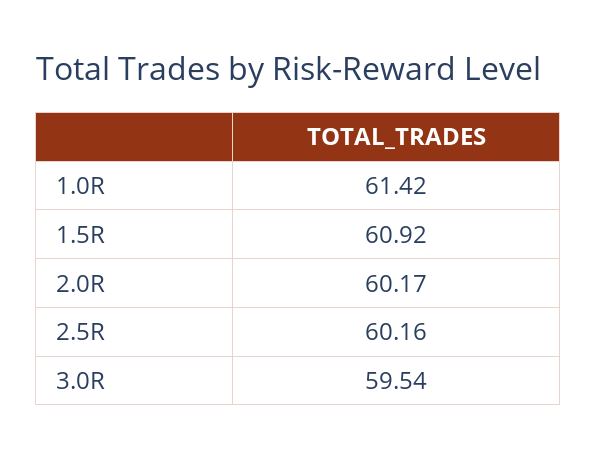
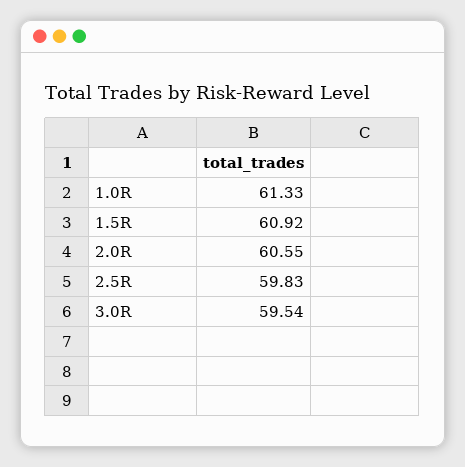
  {
-   "1.0R": 61.42,
+   "1.0R": 61.33,
    "1.5R": 60.92,
-   "2.0R": 60.17,
+   "2.0R": 60.55,
-   "2.5R": 60.16,
+   "2.5R": 59.83,
    "3.0R": 59.54
  }

